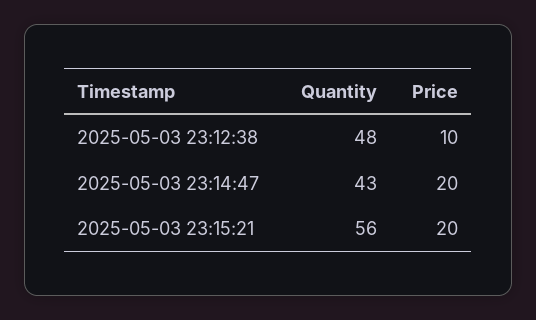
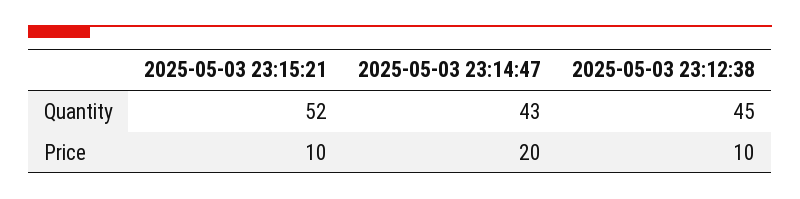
  {
    "Quantity": {
-     "2025-05-03 23:12:38": 48,
+     "2025-05-03 23:12:38": 45,
      "2025-05-03 23:14:47": 43,
-     "2025-05-03 23:15:21": 56
+     "2025-05-03 23:15:21": 52
    },
    "Price": {
      "2025-05-03 23:12:38": 10,
      "2025-05-03 23:14:47": 20,
-     "2025-05-03 23:15:21": 20
+     "2025-05-03 23:15:21": 10
    }
  }

